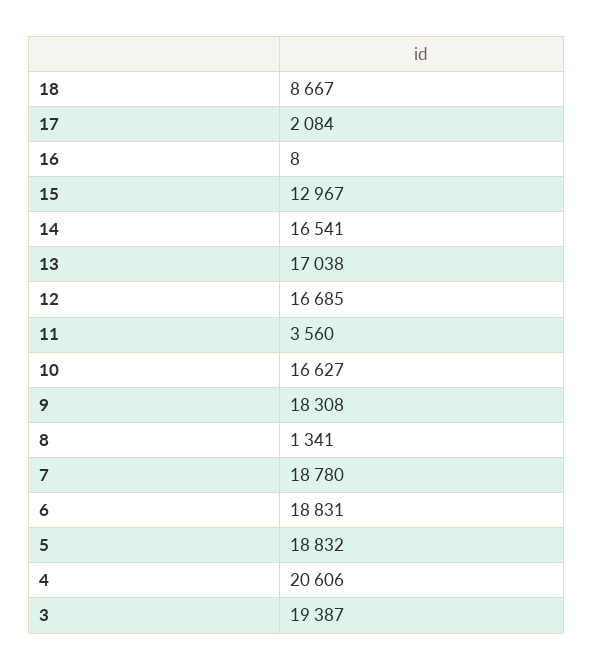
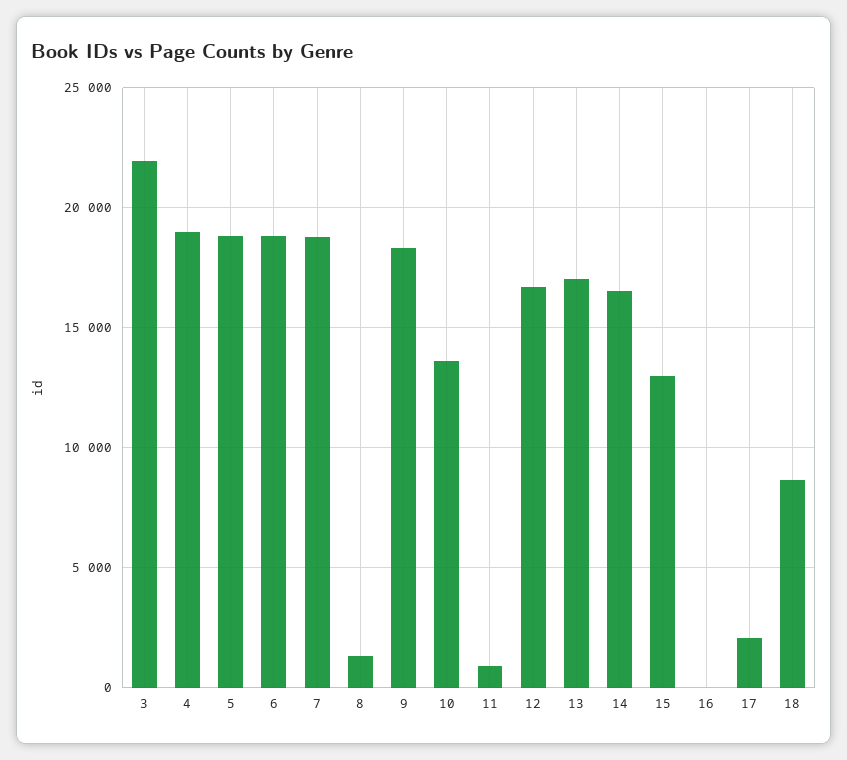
  {
    "18": 8667,
    "17": 2084,
    "16": 8,
    "15": 12967,
    "14": 16541,
    "13": 17038,
    "12": 16685,
-   "11": 3560,
+   "11": 1000,
-   "10": 16627,
+   "10": 13500,
    "9": 18308,
    "8": 1341,
    "7": 18780,
    "6": 18831,
    "5": 18832,
-   "4": 20606,
+   "4": 19000,
-   "3": 19387
+   "3": 22000
  }

